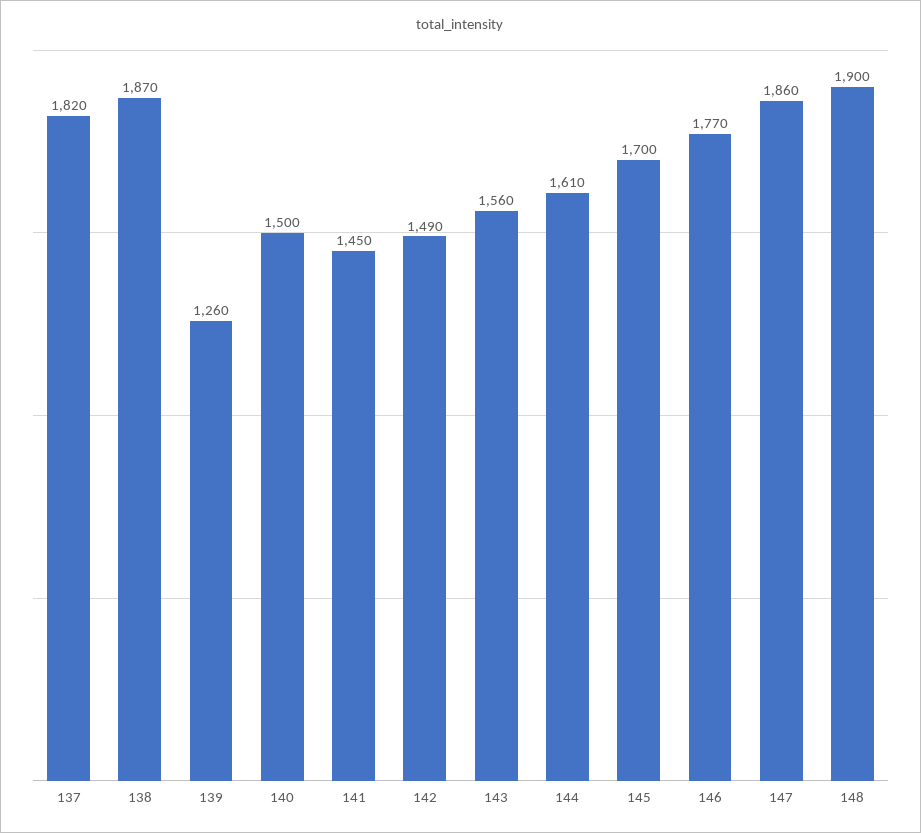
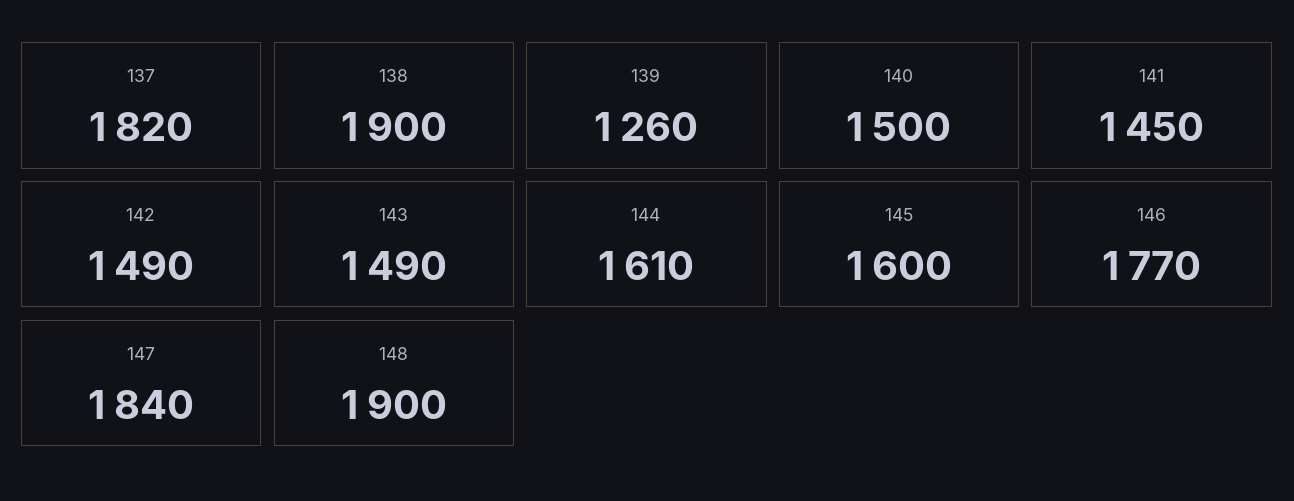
  {
    "137": 1820,
-   "138": 1870,
+   "138": 1900,
    "139": 1260,
    "140": 1500,
    "141": 1450,
    "142": 1490,
-   "143": 1560,
+   "143": 1490,
    "144": 1610,
-   "145": 1700,
+   "145": 1600,
    "146": 1770,
-   "147": 1860,
+   "147": 1840,
    "148": 1900
  }

